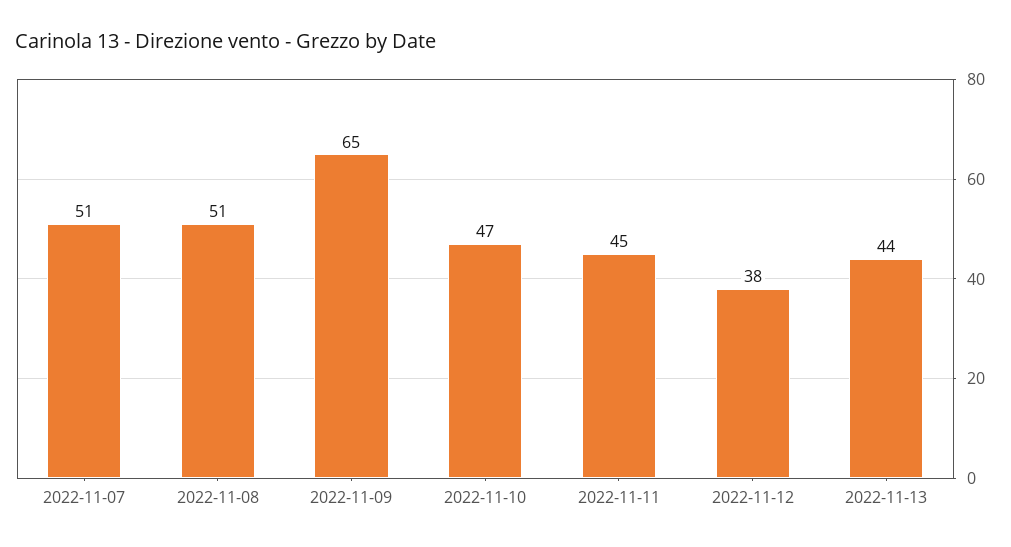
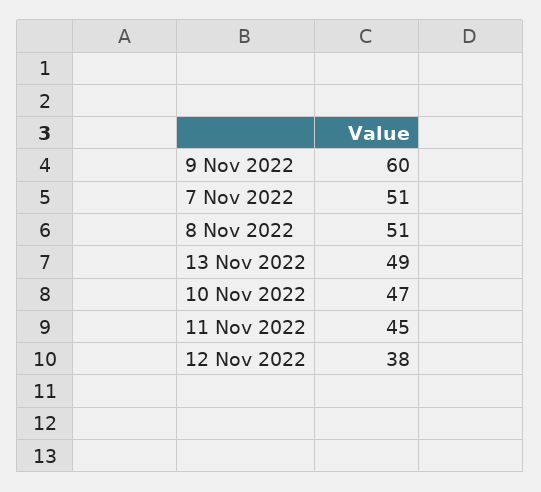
  {
    "2022-11-07": 51,
    "2022-11-08": 51,
-   "2022-11-09": 65,
+   "2022-11-09": 60,
    "2022-11-10": 47,
    "2022-11-11": 45,
    "2022-11-12": 38,
-   "2022-11-13": 44
+   "2022-11-13": 49
  }

